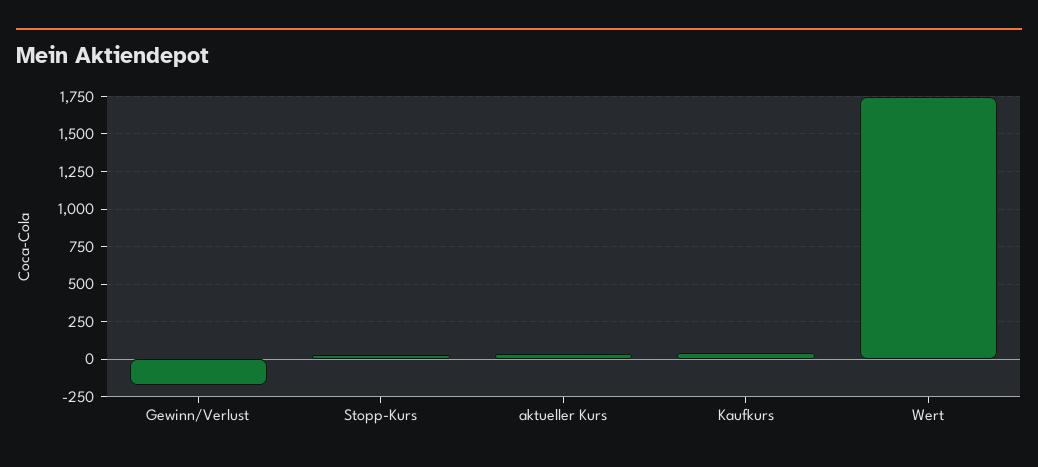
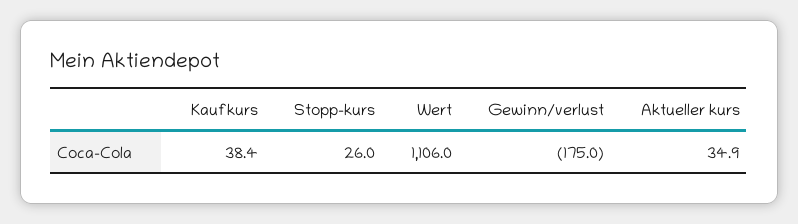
  {
    "Gewinn/Verlust": -175,
    "Stopp-Kurs": 26,
    "aktueller Kurs": 34.9,
    "Kaufkurs": 38.4,
-   "Wert": 1750
+   "Wert": 1106
  }

